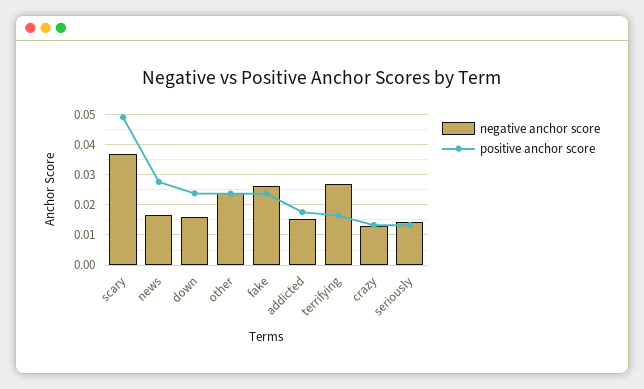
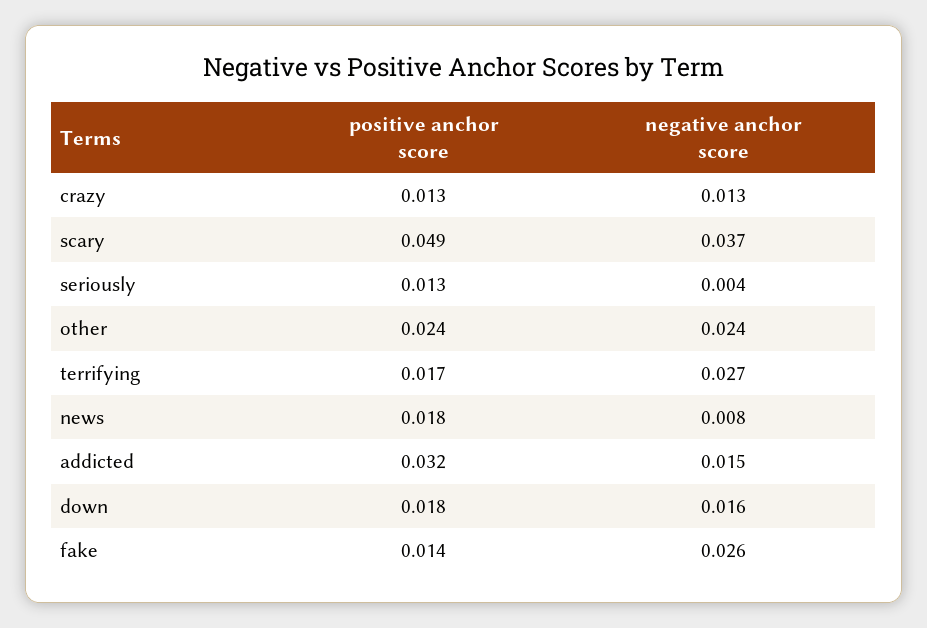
  {
    "negative anchor score": {
      "scary": 0.037,
-     "news": 0.016,
+     "news": 0.008,
      "down": 0.016,
      "other": 0.024,
      "fake": 0.026,
      "addicted": 0.015,
      "terrifying": 0.027,
      "crazy": 0.013,
-     "seriously": 0.014
+     "seriously": 0.004
    },
    "positive anchor score": {
      "scary": 0.049,
-     "news": 0.028,
+     "news": 0.018,
-     "down": 0.024,
+     "down": 0.018,
      "other": 0.024,
-     "fake": 0.024,
+     "fake": 0.014,
-     "addicted": 0.018,
+     "addicted": 0.032,
      "terrifying": 0.017,
      "crazy": 0.013,
      "seriously": 0.013
    }
  }

